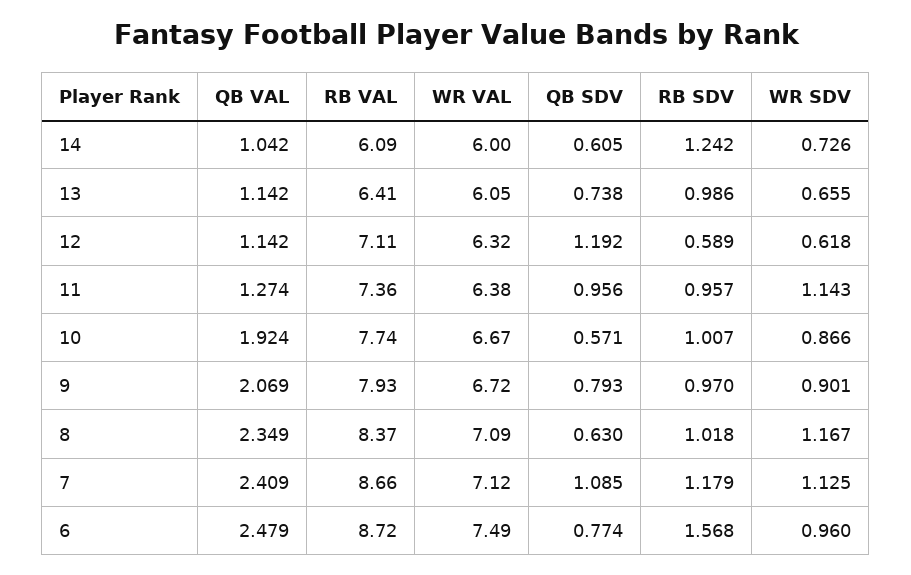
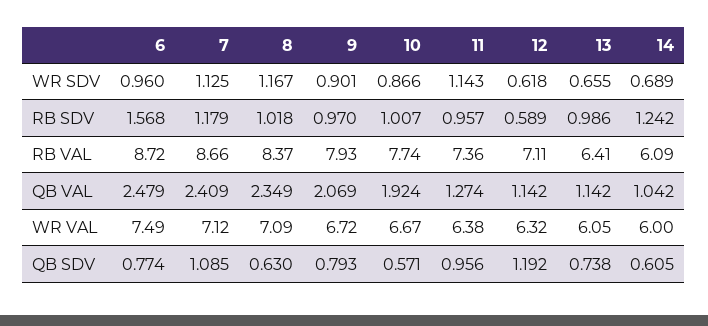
  {
    "QB VAL": {
      "14": 1.042,
      "13": 1.142,
      "12": 1.142,
      "11": 1.274,
      "10": 1.924,
      "9": 2.069,
      "8": 2.349,
      "7": 2.409,
      "6": 2.479
    },
    "RB VAL": {
      "14": 6.09,
      "13": 6.41,
      "12": 7.11,
      "11": 7.36,
      "10": 7.74,
      "9": 7.93,
      "8": 8.37,
      "7": 8.66,
      "6": 8.72
    },
    "WR VAL": {
      "14": 6,
      "13": 6.05,
      "12": 6.32,
      "11": 6.38,
      "10": 6.67,
      "9": 6.72,
      "8": 7.09,
      "7": 7.12,
      "6": 7.49
    },
    "QB SDV": {
      "14": 0.605,
      "13": 0.738,
      "12": 1.192,
      "11": 0.956,
      "10": 0.571,
      "9": 0.793,
      "8": 0.63,
      "7": 1.085,
      "6": 0.774
    },
    "RB SDV": {
      "14": 1.242,
      "13": 0.986,
      "12": 0.589,
      "11": 0.957,
      "10": 1.007,
      "9": 0.97,
      "8": 1.018,
      "7": 1.179,
      "6": 1.568
    },
    "WR SDV": {
-     "14": 0.726,
+     "14": 0.689,
      "13": 0.655,
      "12": 0.618,
      "11": 1.143,
      "10": 0.866,
      "9": 0.901,
      "8": 1.167,
      "7": 1.125,
      "6": 0.96
    }
  }

